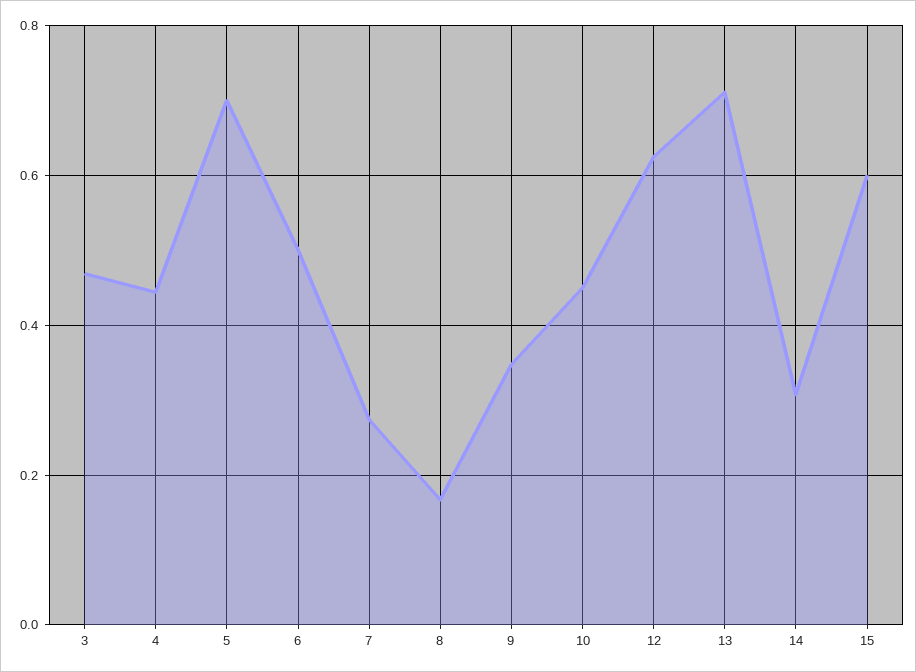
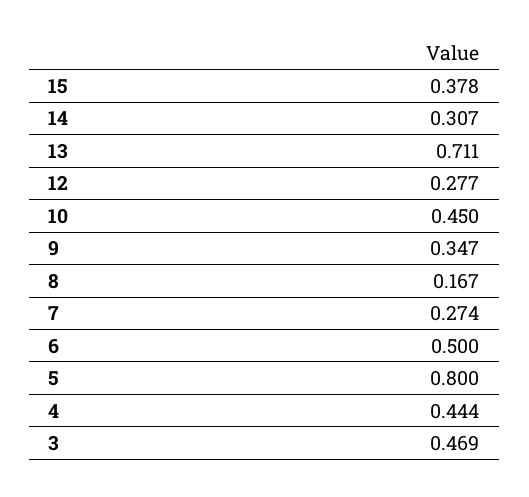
  {
    "3": 0.469,
    "4": 0.444,
-   "5": 0.7,
+   "5": 0.8,
    "6": 0.5,
    "7": 0.274,
    "8": 0.167,
    "9": 0.347,
    "10": 0.45,
-   "12": 0.62,
+   "12": 0.277,
    "13": 0.711,
    "14": 0.307,
-   "15": 0.6
+   "15": 0.378
  }

